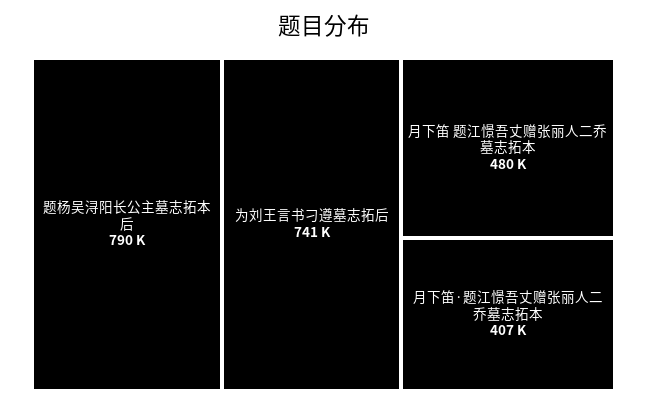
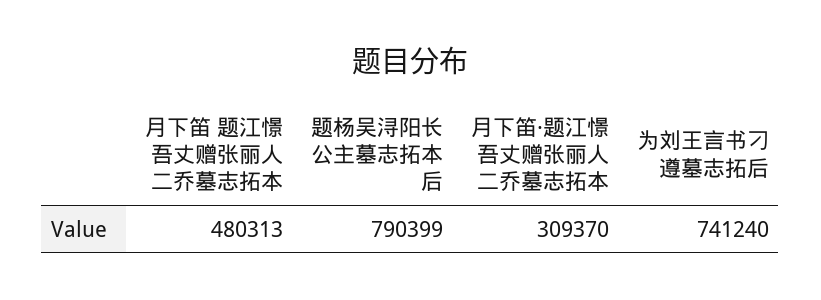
  {
    "题杨吴浔阳长公主墓志拓本后": 790399,
    "为刘王言书刁遵墓志拓后": 741240,
    "月下笛 题江憬吾丈赠张丽人二乔墓志拓本": 480313,
-   "月下笛·题江憬吾丈赠张丽人二乔墓志拓本": 407000
+   "月下笛·题江憬吾丈赠张丽人二乔墓志拓本": 309370
  }

